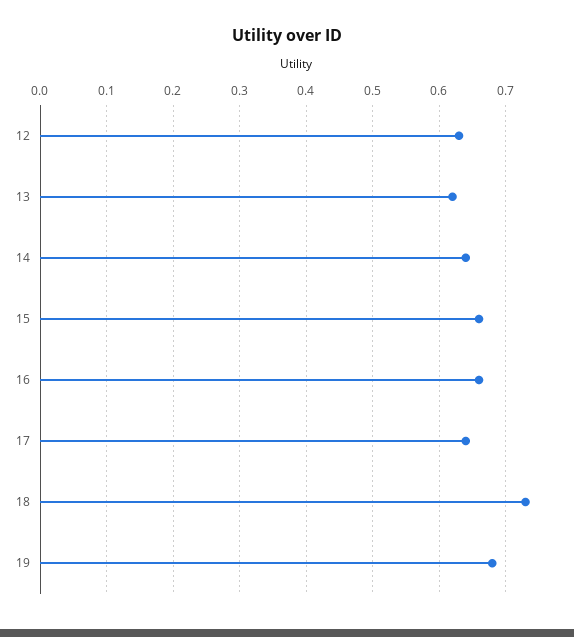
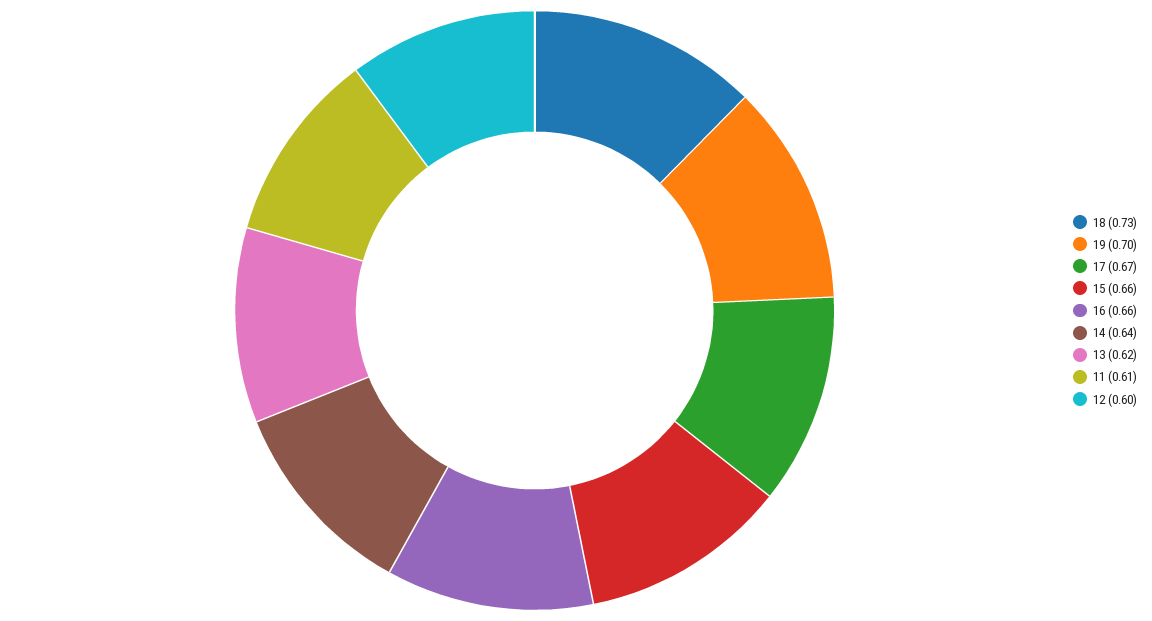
  {
-   "12": 0.63,
+   "12": 0.6,
    "13": 0.62,
    "14": 0.64,
    "15": 0.66,
    "16": 0.66,
-   "17": 0.64,
+   "17": 0.67,
    "18": 0.73,
-   "19": 0.68
+   "19": 0.7,
+   "11": 0.61
  }

